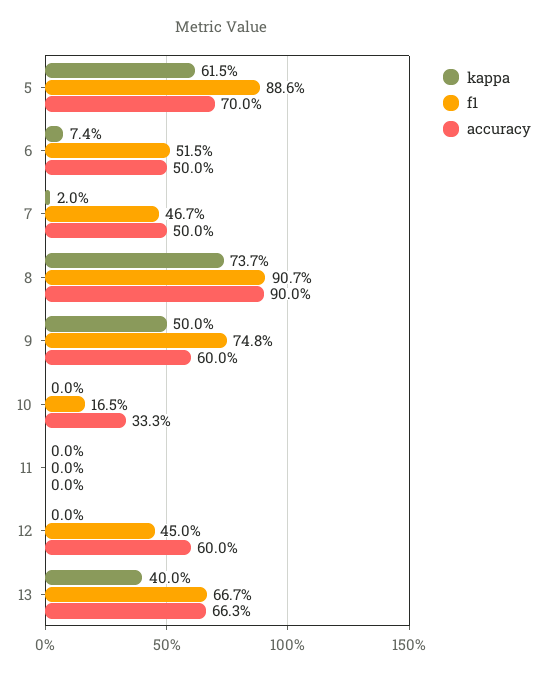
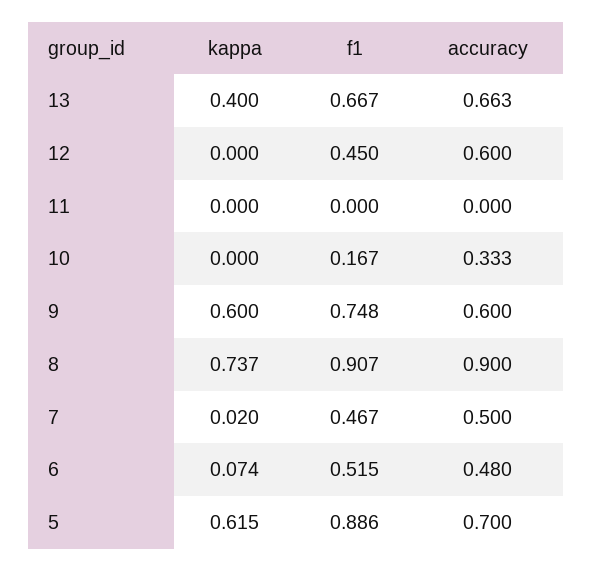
  {
    "kappa": {
      "5": 0.615,
      "6": 0.074,
      "7": 0.02,
      "8": 0.737,
-     "9": 0.5,
+     "9": 0.6,
      "10": 0,
      "11": 0,
      "12": 0,
      "13": 0.4
    },
    "f1": {
      "5": 0.886,
      "6": 0.515,
      "7": 0.467,
      "8": 0.907,
      "9": 0.748,
-     "10": 0.165,
+     "10": 0.167,
      "11": 0,
      "12": 0.45,
      "13": 0.667
    },
    "accuracy": {
      "5": 0.7,
-     "6": 0.5,
+     "6": 0.48,
      "7": 0.5,
      "8": 0.9,
      "9": 0.6,
      "10": 0.333,
      "11": 0,
      "12": 0.6,
      "13": 0.663
    }
  }

